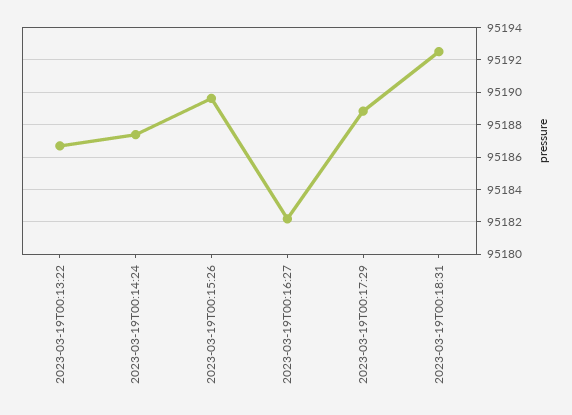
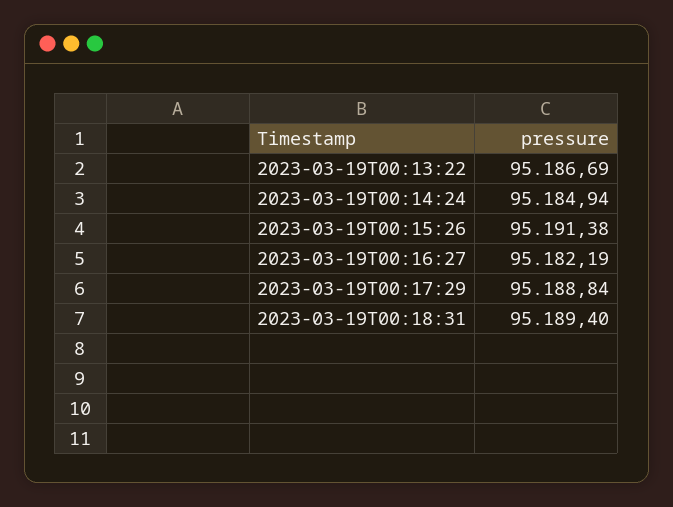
  {
    "2023-03-19T00:13:22": 95186.69,
-   "2023-03-19T00:14:24": 95187.5,
+   "2023-03-19T00:14:24": 95184.94,
-   "2023-03-19T00:15:26": 95189.5,
+   "2023-03-19T00:15:26": 95191.38,
    "2023-03-19T00:16:27": 95182.19,
    "2023-03-19T00:17:29": 95188.84,
-   "2023-03-19T00:18:31": 95192.5
+   "2023-03-19T00:18:31": 95189.4
  }

